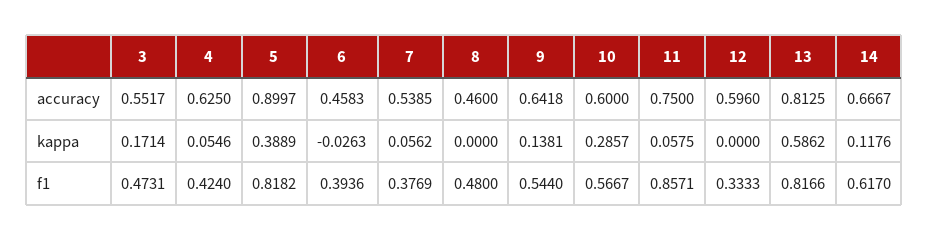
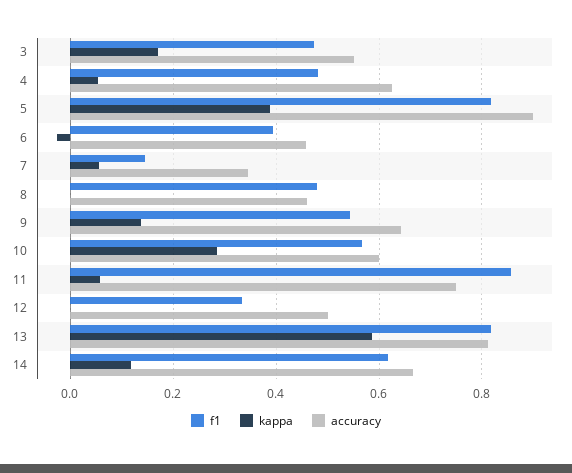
  {
    "accuracy": {
      "3": 0.5517,
      "4": 0.625,
      "5": 0.8997,
      "6": 0.4583,
-     "7": 0.5385,
+     "7": 0.34,
      "8": 0.46,
      "9": 0.6418,
      "10": 0.6,
      "11": 0.75,
-     "12": 0.596,
+     "12": 0.5,
      "13": 0.8125,
      "14": 0.6667
    },
    "kappa": {
      "3": 0.1714,
      "4": 0.0546,
      "5": 0.3889,
      "6": -0.0263,
      "7": 0.0562,
      "8": 0,
      "9": 0.1381,
      "10": 0.2857,
      "11": 0.0575,
      "12": 0,
      "13": 0.5862,
      "14": 0.1176
    },
    "f1": {
      "3": 0.4731,
-     "4": 0.424,
+     "4": 0.48,
      "5": 0.8182,
      "6": 0.3936,
-     "7": 0.3769,
+     "7": 0.14,
      "8": 0.48,
      "9": 0.544,
      "10": 0.5667,
      "11": 0.8571,
      "12": 0.3333,
      "13": 0.8166,
      "14": 0.617
    }
  }

